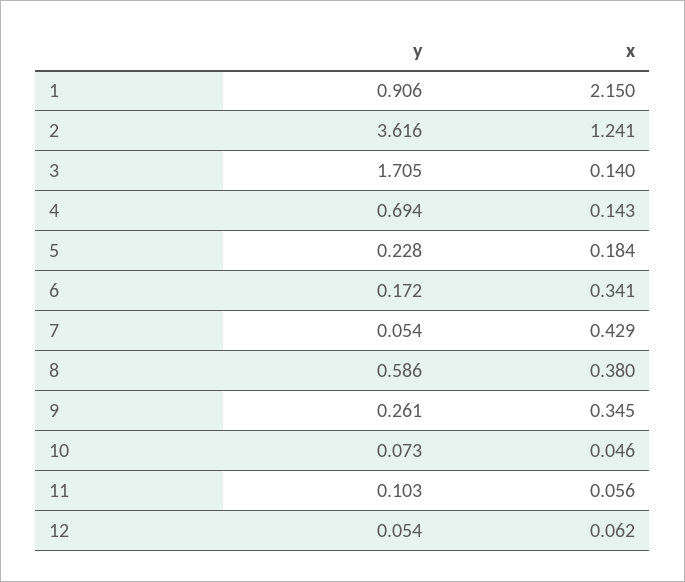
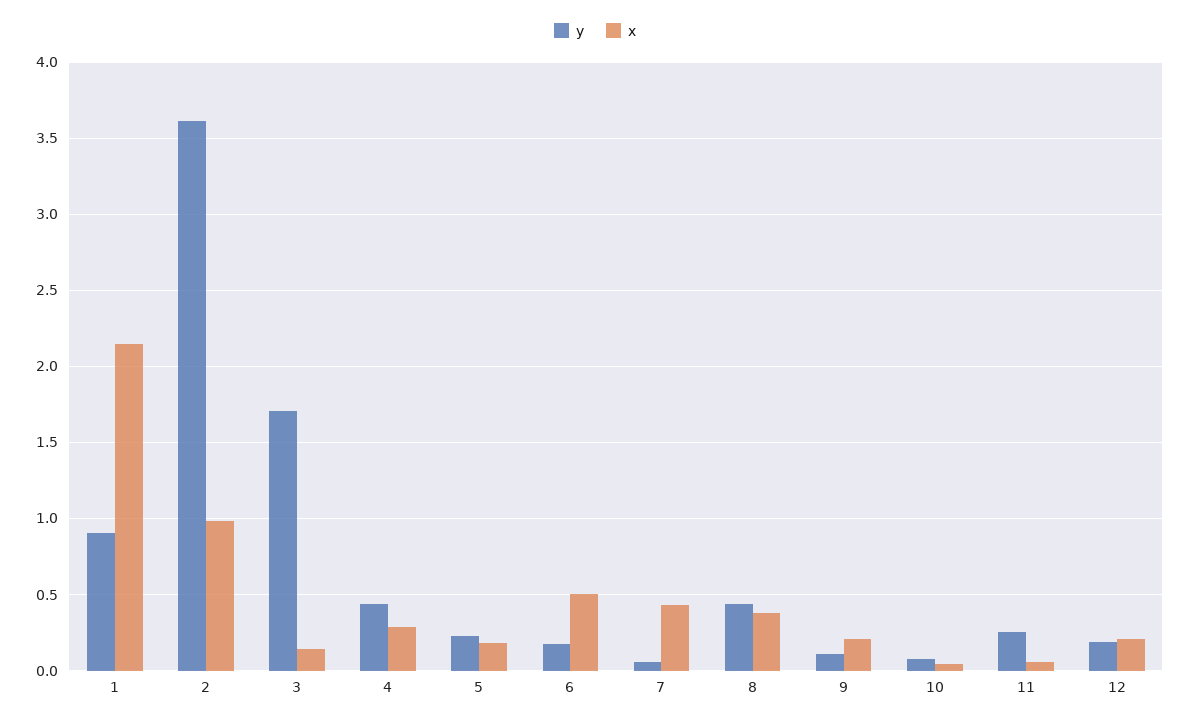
  {
    "y": {
      "1": 0.906,
      "2": 3.616,
      "3": 1.705,
-     "4": 0.694,
+     "4": 0.45,
      "5": 0.228,
      "6": 0.172,
      "7": 0.054,
-     "8": 0.586,
+     "8": 0.45,
-     "9": 0.261,
+     "9": 0.1,
      "10": 0.073,
-     "11": 0.103,
+     "11": 0.25,
-     "12": 0.054
+     "12": 0.2
    },
    "x": {
      "1": 2.15,
-     "2": 1.241,
+     "2": 1,
      "3": 0.14,
-     "4": 0.143,
+     "4": 0.3,
      "5": 0.184,
-     "6": 0.341,
+     "6": 0.5,
      "7": 0.429,
      "8": 0.38,
-     "9": 0.345,
+     "9": 0.2,
      "10": 0.046,
      "11": 0.056,
-     "12": 0.062
+     "12": 0.2
    }
  }

